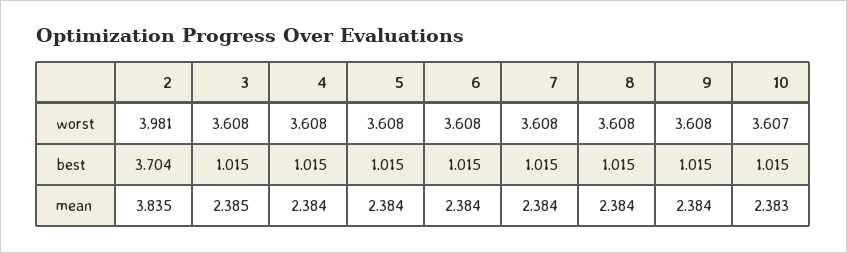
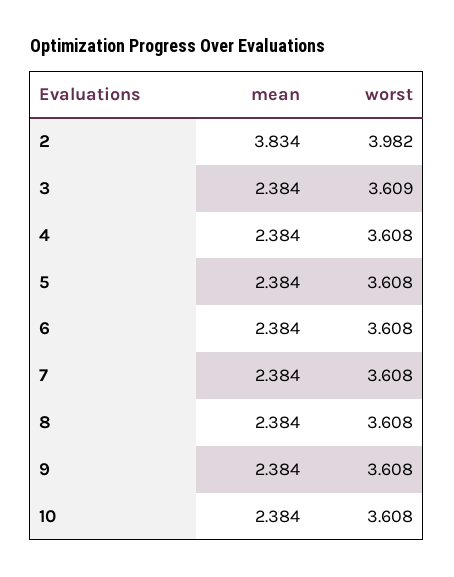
  {
    "2": {
-     "worst": 3.981,
+     "worst": 3.982,
-     "best": 3.704,
-     "mean": 3.835
+     "mean": 3.834
    },
    "3": {
-     "worst": 3.608,
+     "worst": 3.609,
-     "best": 1.015,
-     "mean": 2.385
+     "mean": 2.384
    },
    "4": {
      "worst": 3.608,
-     "best": 1.015,
      "mean": 2.384
    },
    "5": {
      "worst": 3.608,
-     "best": 1.015,
      "mean": 2.384
    },
    "6": {
      "worst": 3.608,
-     "best": 1.015,
      "mean": 2.384
    },
    "7": {
      "worst": 3.608,
-     "best": 1.015,
      "mean": 2.384
    },
    "8": {
      "worst": 3.608,
-     "best": 1.015,
      "mean": 2.384
    },
    "9": {
      "worst": 3.608,
-     "best": 1.015,
      "mean": 2.384
    },
    "10": {
-     "worst": 3.607,
+     "worst": 3.608,
-     "best": 1.015,
-     "mean": 2.383
+     "mean": 2.384
    }
  }

